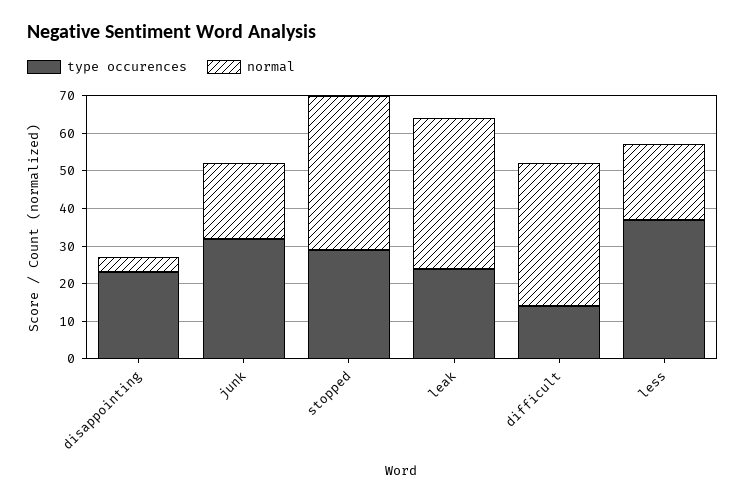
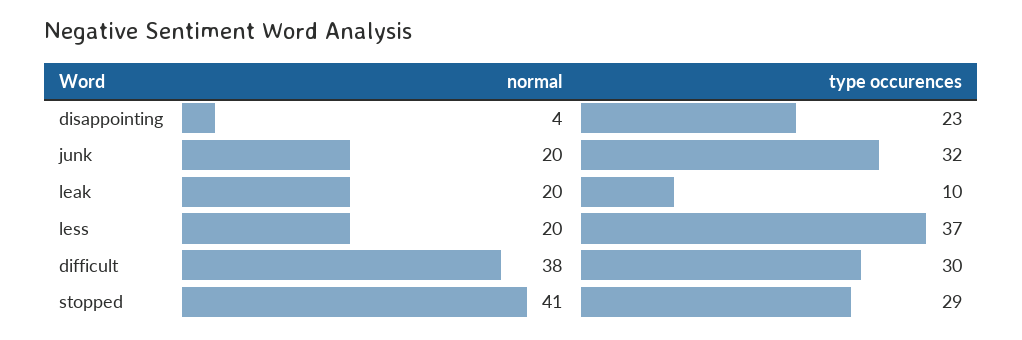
  {
    "type occurences": {
      "disappointing": 23,
      "junk": 32,
      "stopped": 29,
-     "leak": 25,
+     "leak": 10,
-     "difficult": 15,
+     "difficult": 30,
      "less": 37
    },
    "normal": {
      "disappointing": 4,
      "junk": 20,
      "stopped": 41,
-     "leak": 40,
+     "leak": 20,
      "difficult": 38,
      "less": 20
    }
  }

